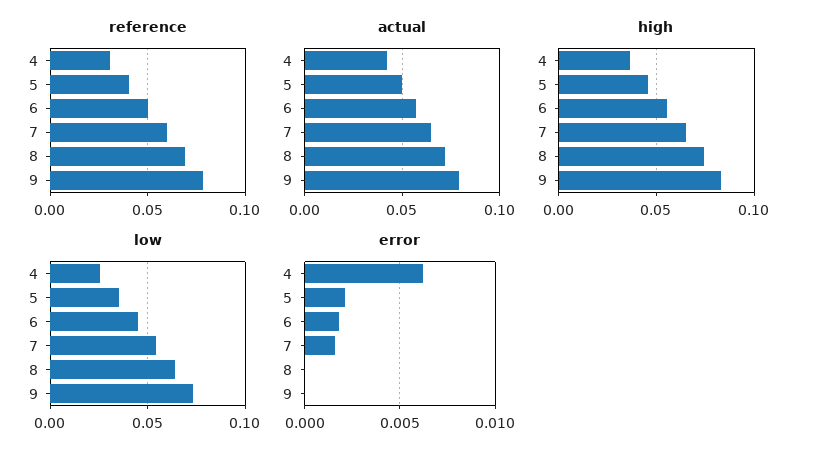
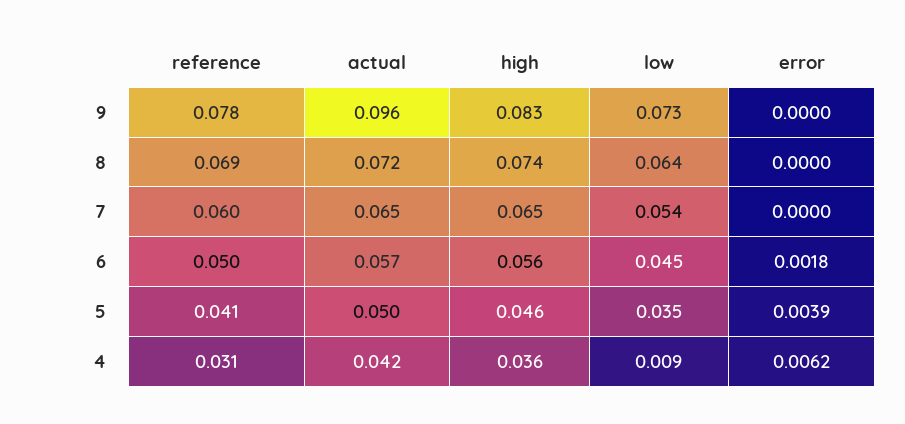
  {
    "reference": {
      "4": 0.031,
      "5": 0.041,
      "6": 0.05,
      "7": 0.06,
      "8": 0.069,
      "9": 0.078
    },
    "actual": {
      "4": 0.042,
      "5": 0.05,
      "6": 0.057,
      "7": 0.065,
      "8": 0.072,
-     "9": 0.08
+     "9": 0.096
    },
    "high": {
      "4": 0.036,
      "5": 0.046,
      "6": 0.056,
      "7": 0.065,
      "8": 0.074,
      "9": 0.083
    },
    "low": {
-     "4": 0.025,
+     "4": 0.009,
      "5": 0.035,
      "6": 0.045,
      "7": 0.054,
      "8": 0.064,
      "9": 0.073
    },
    "error": {
      "4": 0.0062,
-     "5": 0.002,
+     "5": 0.0039,
      "6": 0.0018,
-     "7": 0.0015,
+     "7": 0,
      "8": 0,
      "9": 0
    }
  }

